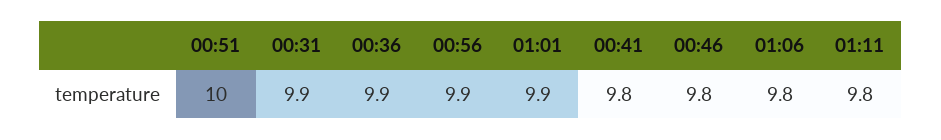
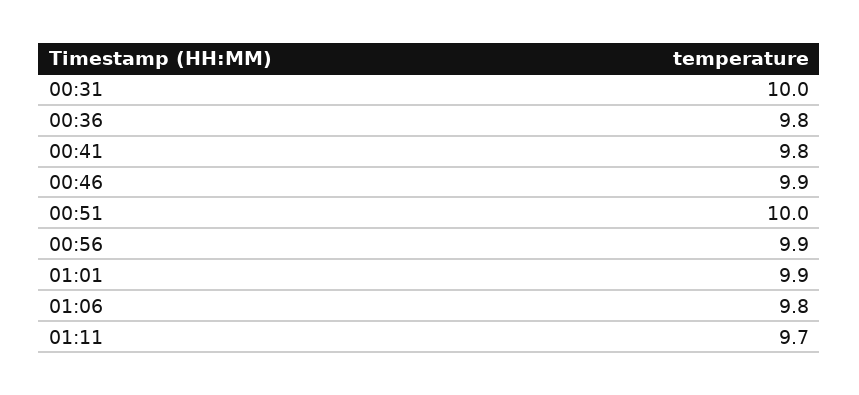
  {
    "00:51": 10,
-   "00:31": 9.9,
+   "00:31": 10,
-   "00:36": 9.9,
+   "00:36": 9.8,
    "00:56": 9.9,
    "01:01": 9.9,
    "00:41": 9.8,
-   "00:46": 9.8,
+   "00:46": 9.9,
    "01:06": 9.8,
-   "01:11": 9.8
+   "01:11": 9.7
  }

